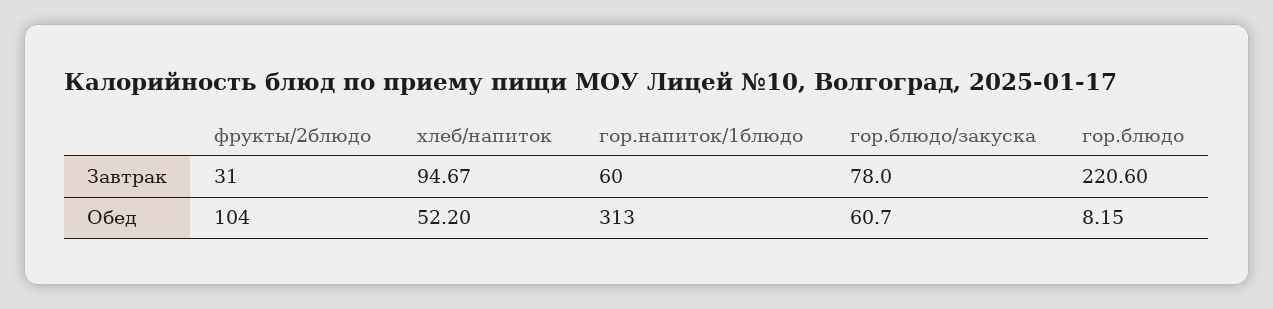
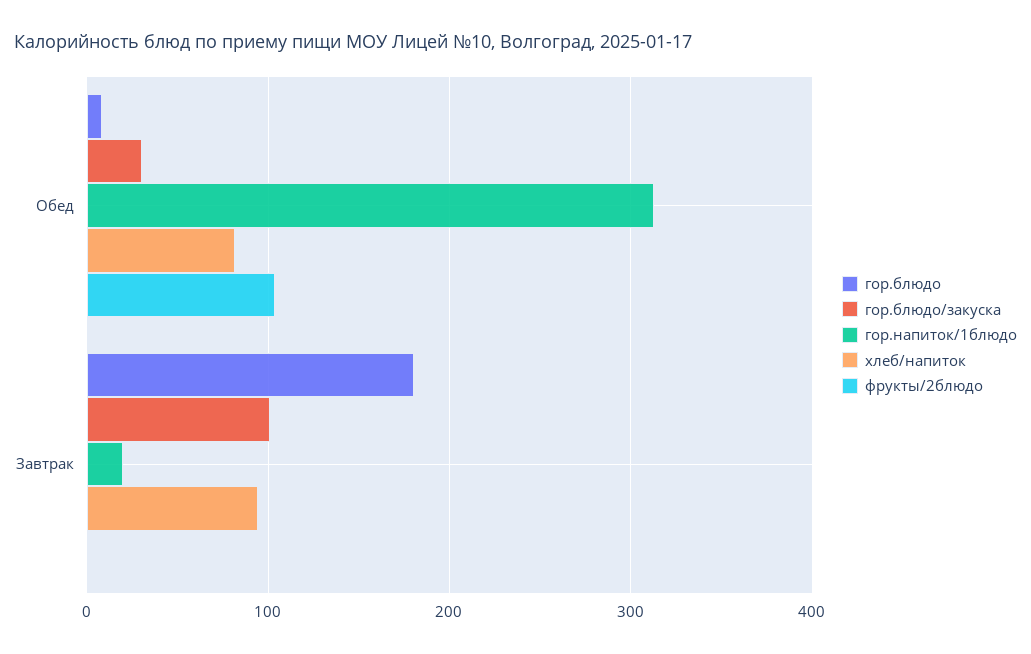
  {
    "фрукты/2блюдо": {
-     "Завтрак": 31,
+     "Завтрак": 0,
      "Обед": 104
    },
    "хлеб/напиток": {
      "Завтрак": 94.67,
-     "Обед": 52.2
+     "Обед": 80
    },
    "гор.напиток/1блюдо": {
-     "Завтрак": 60,
+     "Завтрак": 20,
      "Обед": 313
    },
    "гор.блюдо/закуска": {
-     "Завтрак": 78,
+     "Завтрак": 100,
-     "Обед": 60.7
+     "Обед": 30
    },
    "гор.блюдо": {
-     "Завтрак": 220.6,
+     "Завтрак": 180,
      "Обед": 8.15
    }
  }

